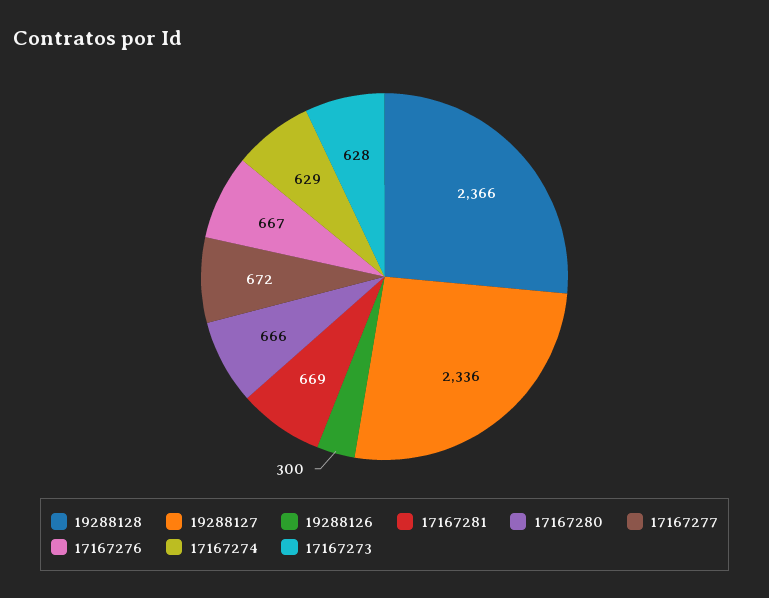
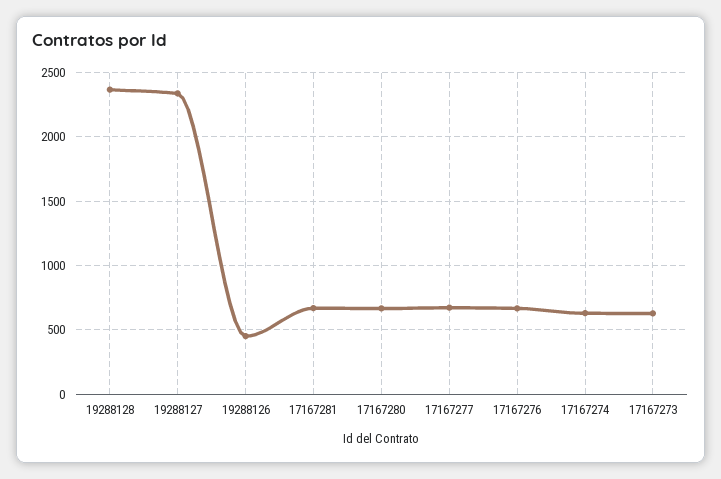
  {
    "19288128": 2366,
    "19288127": 2336,
-   "19288126": 300,
+   "19288126": 450,
    "17167281": 669,
    "17167280": 666,
    "17167277": 672,
    "17167276": 667,
    "17167274": 629,
    "17167273": 628
  }

